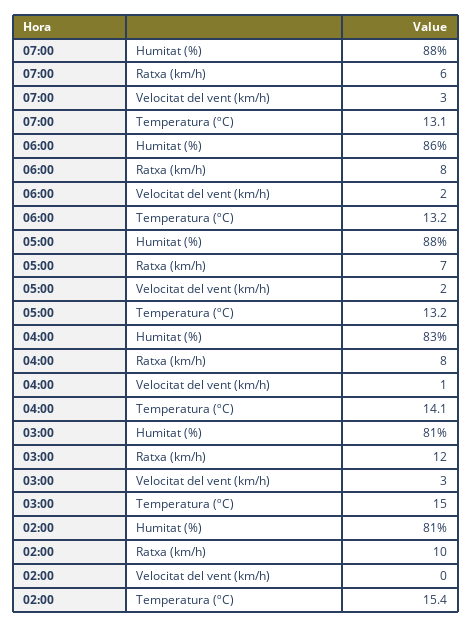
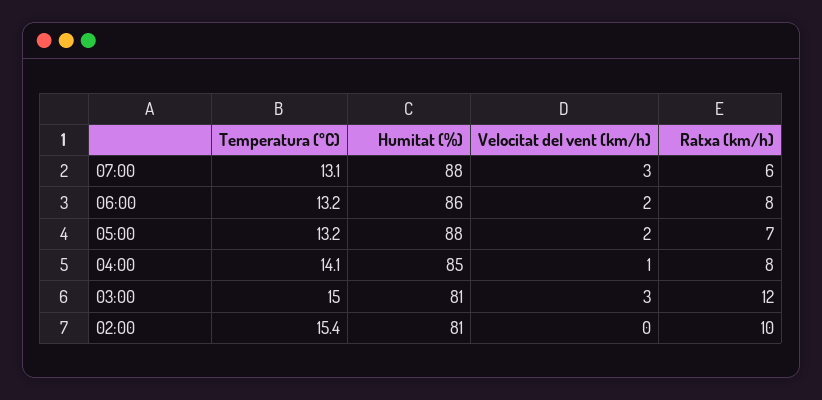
  {
    "07:00": {
      "Humitat (%)": 88,
      "Ratxa (km/h)": 6,
      "Velocitat del vent (km/h)": 3,
      "Temperatura (ºC)": 13.1
    },
    "06:00": {
      "Humitat (%)": 86,
      "Ratxa (km/h)": 8,
      "Velocitat del vent (km/h)": 2,
      "Temperatura (ºC)": 13.2
    },
    "05:00": {
      "Humitat (%)": 88,
      "Ratxa (km/h)": 7,
      "Velocitat del vent (km/h)": 2,
      "Temperatura (ºC)": 13.2
    },
    "04:00": {
-     "Humitat (%)": 83,
+     "Humitat (%)": 85,
      "Ratxa (km/h)": 8,
      "Velocitat del vent (km/h)": 1,
      "Temperatura (ºC)": 14.1
    },
    "03:00": {
      "Humitat (%)": 81,
      "Ratxa (km/h)": 12,
      "Velocitat del vent (km/h)": 3,
      "Temperatura (ºC)": 15
    },
    "02:00": {
      "Humitat (%)": 81,
      "Ratxa (km/h)": 10,
      "Velocitat del vent (km/h)": 0,
      "Temperatura (ºC)": 15.4
    }
  }

